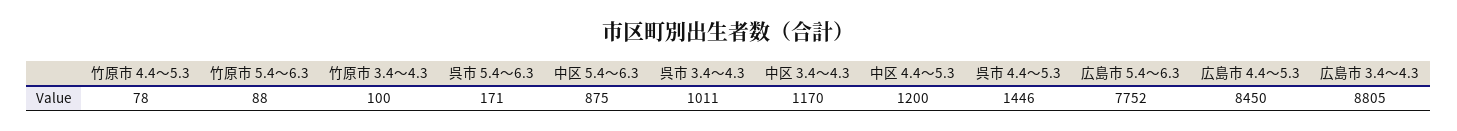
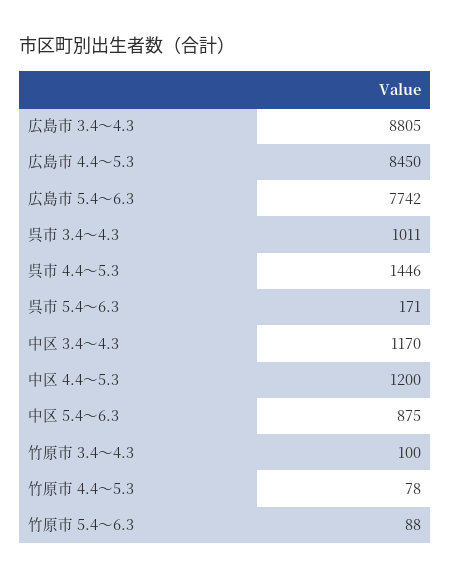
  {
    "竹原市 4.4～5.3": 78,
    "竹原市 5.4～6.3": 88,
    "竹原市 3.4～4.3": 100,
    "呉市 5.4～6.3": 171,
    "中区 5.4～6.3": 875,
    "呉市 3.4～4.3": 1011,
    "中区 3.4～4.3": 1170,
    "中区 4.4～5.3": 1200,
    "呉市 4.4～5.3": 1446,
-   "広島市 5.4～6.3": 7752,
+   "広島市 5.4～6.3": 7742,
    "広島市 4.4～5.3": 8450,
    "広島市 3.4～4.3": 8805
  }

